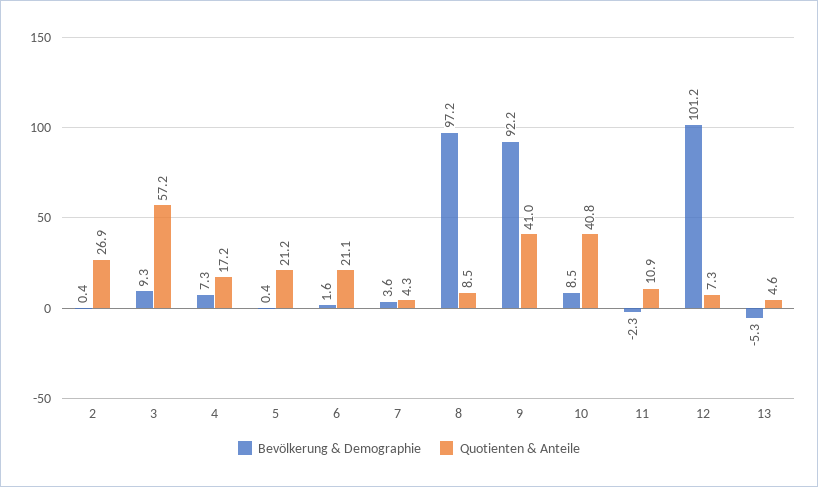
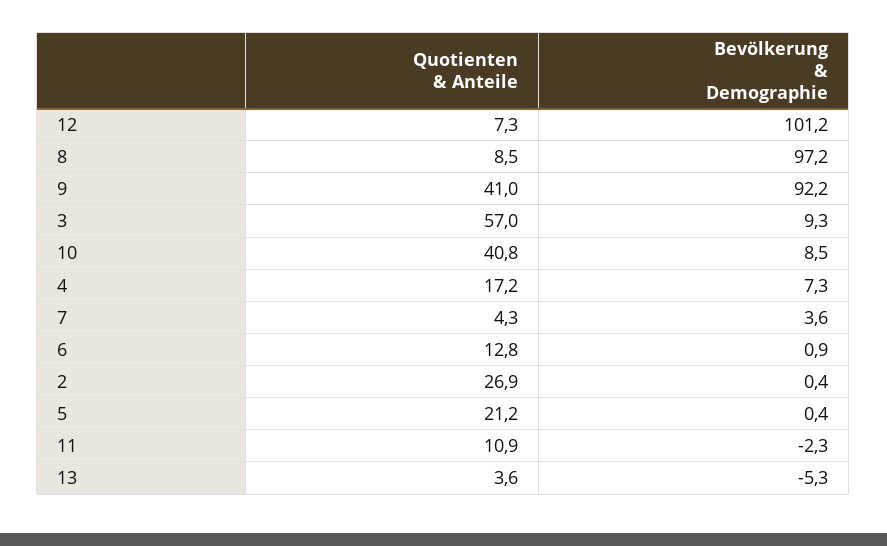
  {
    "Bevölkerung & Demographie": {
      "2": 0.4,
      "3": 9.3,
      "4": 7.3,
      "5": 0.4,
-     "6": 1.6,
+     "6": 0.9,
      "7": 3.6,
      "8": 97.2,
      "9": 92.2,
      "10": 8.5,
      "11": -2.3,
      "12": 101.2,
      "13": -5.3
    },
    "Quotienten & Anteile": {
      "2": 26.9,
-     "3": 57.2,
+     "3": 57,
      "4": 17.2,
      "5": 21.2,
-     "6": 21.1,
+     "6": 12.8,
      "7": 4.3,
      "8": 8.5,
      "9": 41,
      "10": 40.8,
      "11": 10.9,
      "12": 7.3,
-     "13": 4.6
+     "13": 3.6
    }
  }

